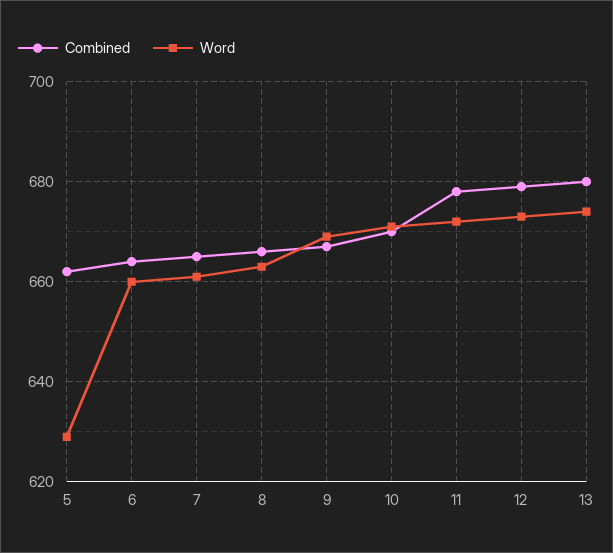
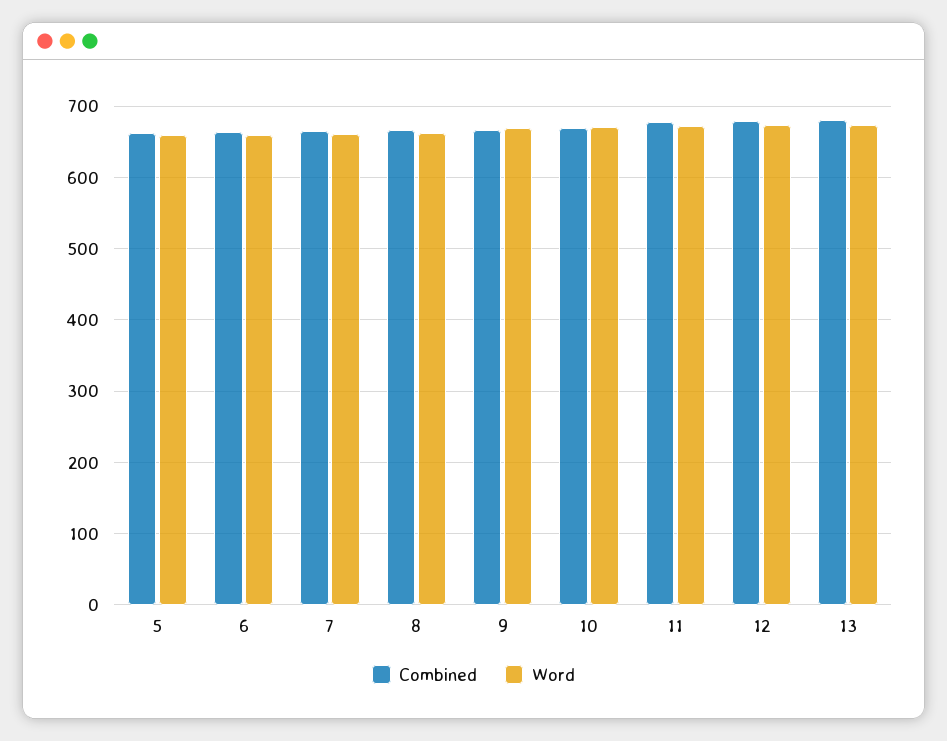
  {
    "Combined": {
      "5": 660,
      "6": 665,
      "7": 665,
      "8": 665,
      "9": 665,
      "10": 670,
      "11": 680,
      "12": 680,
      "13": 680
    },
    "Word": {
-     "5": 630,
+     "5": 660,
      "6": 660,
      "7": 660,
      "8": 665,
      "9": 670,
      "10": 670,
      "11": 670,
      "12": 675,
      "13": 675
    }
  }

